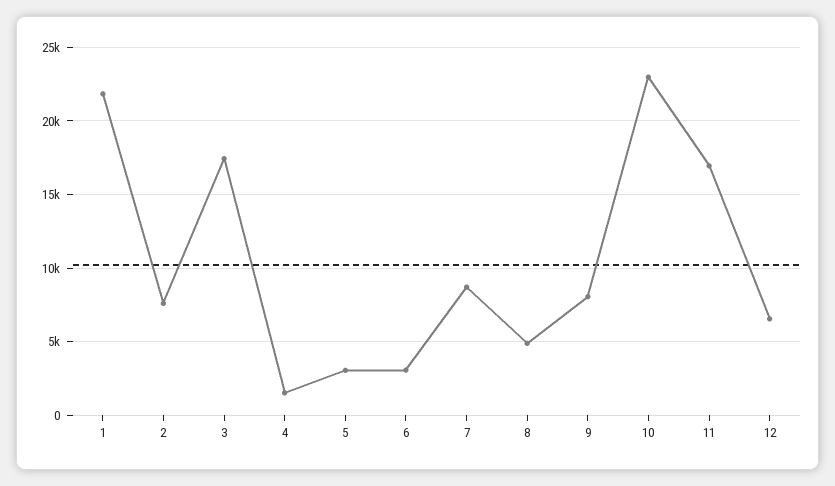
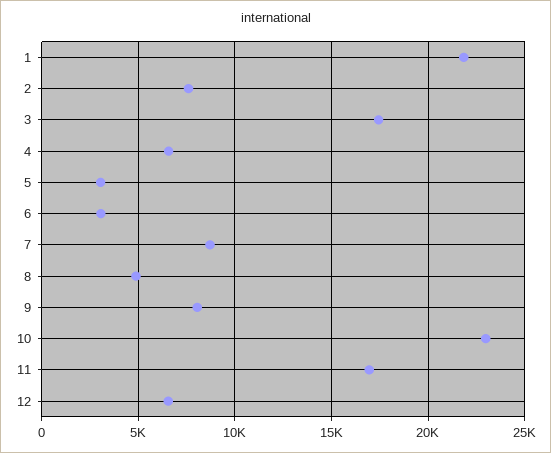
  {
    "1": 22000,
    "2": 7500,
    "3": 17500,
-   "4": 1500,
+   "4": 6500,
    "5": 3000,
    "6": 3000,
    "7": 8500,
    "8": 5000,
    "9": 8000,
    "10": 23000,
    "11": 17000,
    "12": 6500
  }

